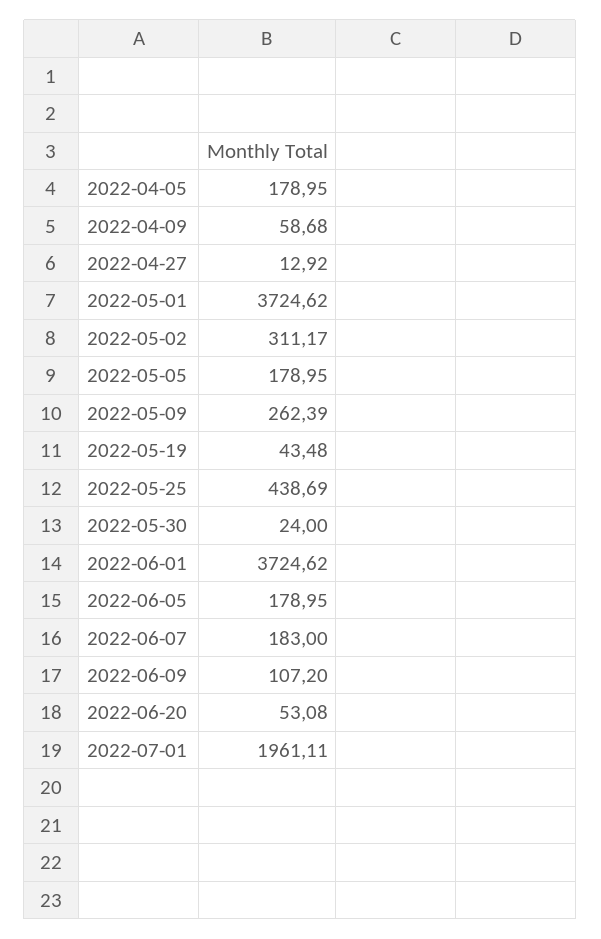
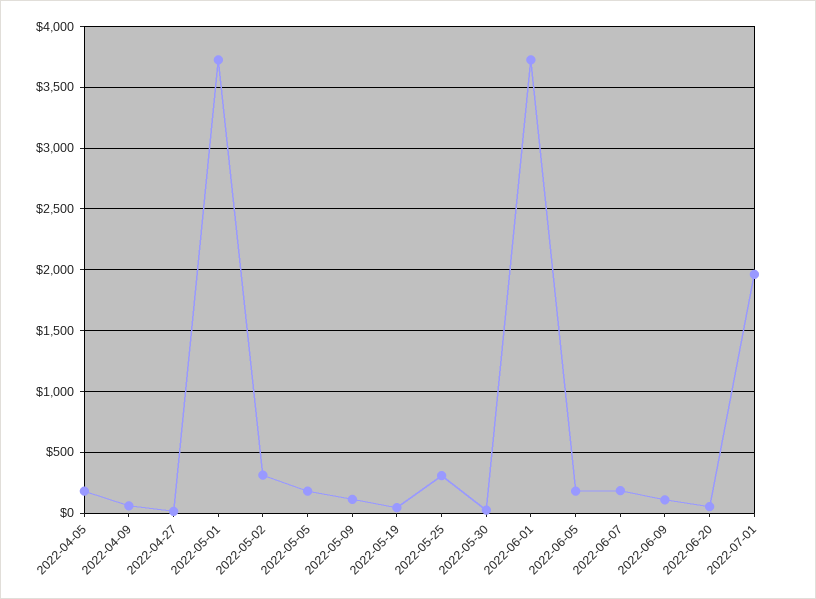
  {
    "2022-04-05": 178.95,
    "2022-04-09": 58.68,
    "2022-04-27": 12.92,
    "2022-05-01": 3724.62,
    "2022-05-02": 311.17,
    "2022-05-05": 178.95,
-   "2022-05-09": 262.39,
+   "2022-05-09": 100,
    "2022-05-19": 43.48,
-   "2022-05-25": 438.69,
+   "2022-05-25": 300,
    "2022-05-30": 24,
    "2022-06-01": 3724.62,
    "2022-06-05": 178.95,
    "2022-06-07": 183,
    "2022-06-09": 107.2,
    "2022-06-20": 53.08,
    "2022-07-01": 1961.11
  }

